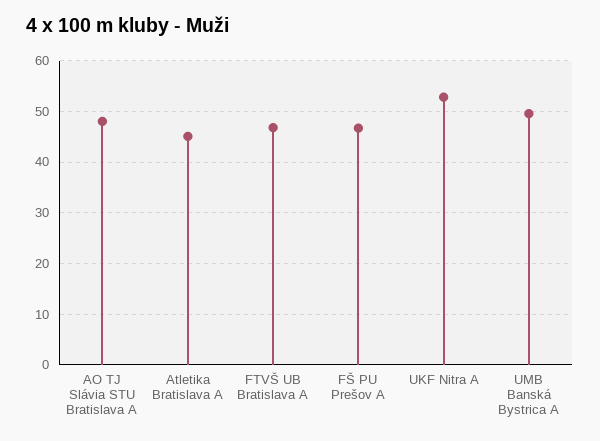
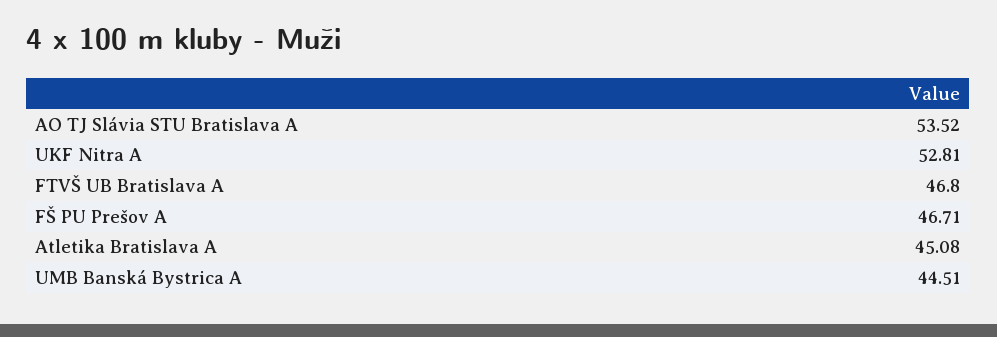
  {
-   "AO TJ Slávia STU Bratislava A": 48,
+   "AO TJ Slávia STU Bratislava A": 53.52,
    "Atletika Bratislava A": 45.08,
    "FTVŠ UB Bratislava A": 46.8,
    "FŠ PU Prešov A": 46.71,
    "UKF Nitra A": 52.81,
-   "UMB Banská Bystrica A": 50
+   "UMB Banská Bystrica A": 44.51
  }

